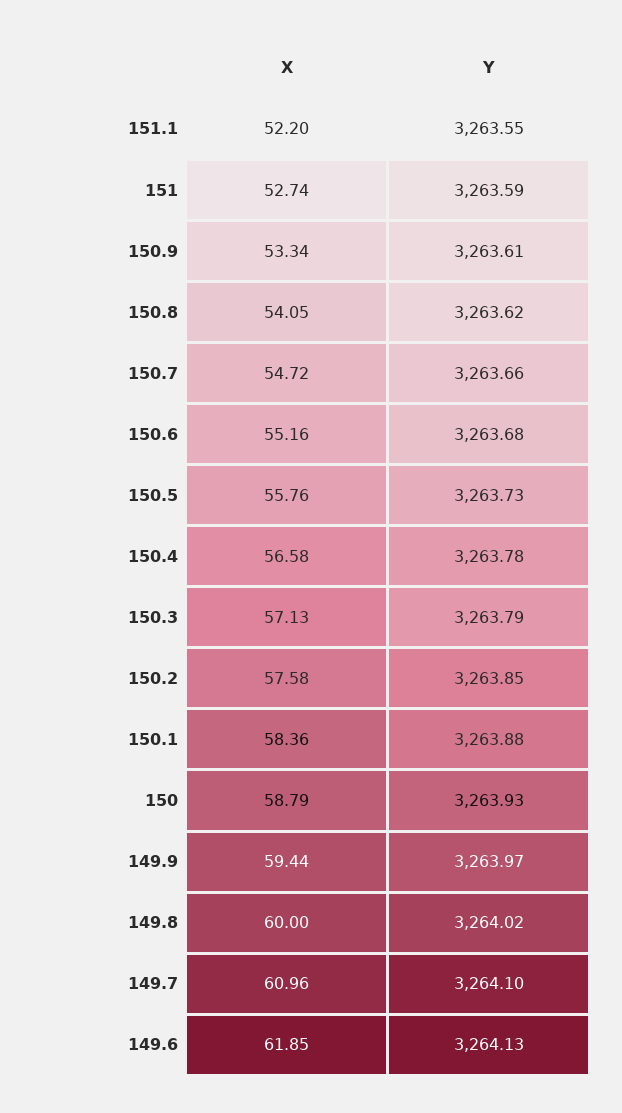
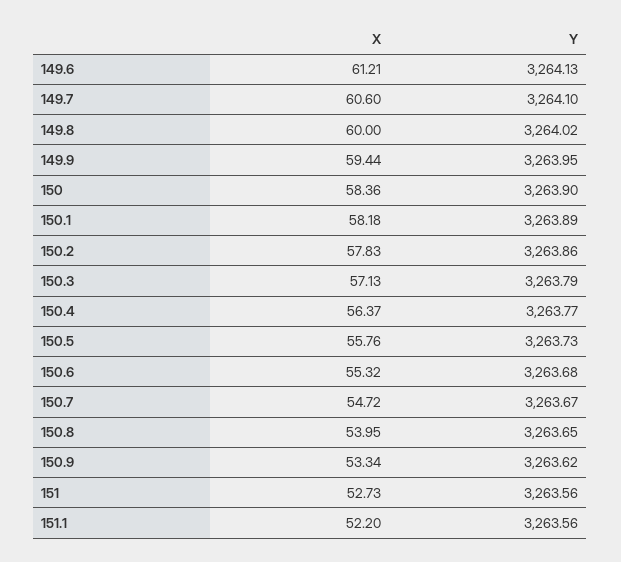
  {
    "X": {
      "151.1": 52.2,
-     "151": 52.74,
+     "151": 52.73,
      "150.9": 53.34,
-     "150.8": 54.05,
+     "150.8": 53.95,
      "150.7": 54.72,
-     "150.6": 55.16,
+     "150.6": 55.32,
      "150.5": 55.76,
-     "150.4": 56.58,
+     "150.4": 56.37,
      "150.3": 57.13,
-     "150.2": 57.58,
+     "150.2": 57.83,
-     "150.1": 58.36,
+     "150.1": 58.18,
-     "150": 58.79,
+     "150": 58.36,
      "149.9": 59.44,
      "149.8": 60,
-     "149.7": 60.96,
+     "149.7": 60.6,
-     "149.6": 61.85
+     "149.6": 61.21
    },
    "Y": {
-     "151.1": 3263.55,
+     "151.1": 3263.56,
-     "151": 3263.59,
+     "151": 3263.56,
-     "150.9": 3263.61,
+     "150.9": 3263.62,
-     "150.8": 3263.62,
+     "150.8": 3263.65,
-     "150.7": 3263.66,
+     "150.7": 3263.67,
      "150.6": 3263.68,
      "150.5": 3263.73,
-     "150.4": 3263.78,
+     "150.4": 3263.77,
      "150.3": 3263.79,
-     "150.2": 3263.85,
+     "150.2": 3263.86,
-     "150.1": 3263.88,
+     "150.1": 3263.89,
-     "150": 3263.93,
+     "150": 3263.9,
-     "149.9": 3263.97,
+     "149.9": 3263.95,
      "149.8": 3264.02,
      "149.7": 3264.1,
      "149.6": 3264.13
    }
  }

